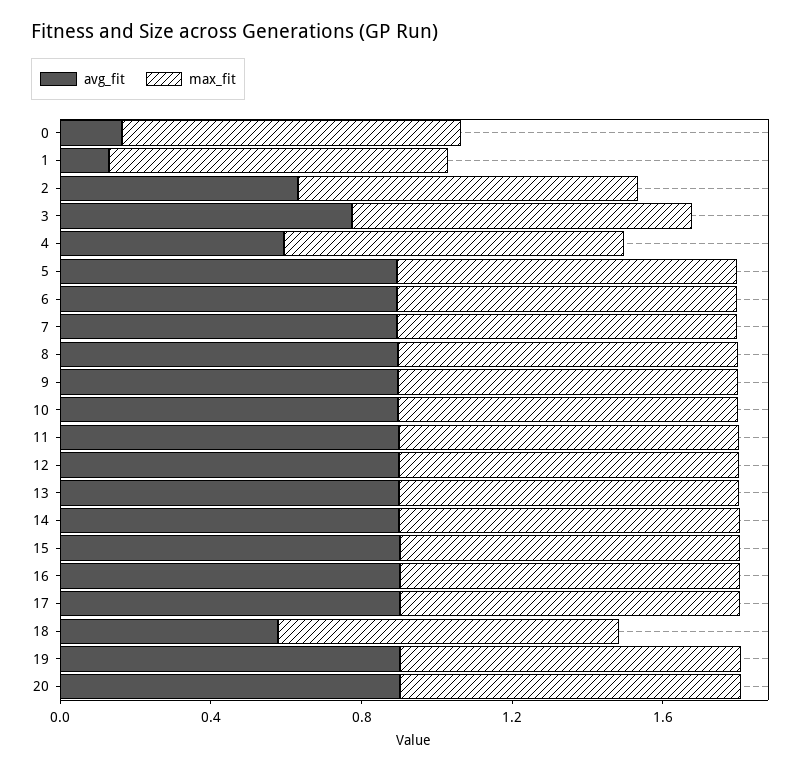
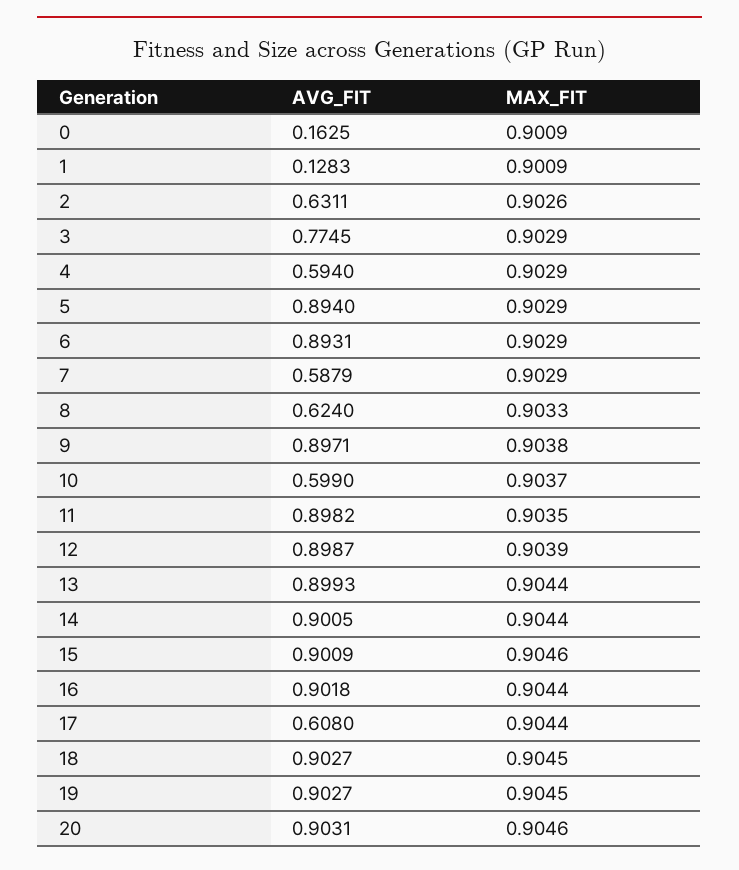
  {
    "avg_fit": {
      "0": 0.1625,
      "1": 0.1283,
      "2": 0.6311,
      "3": 0.7745,
      "4": 0.594,
      "5": 0.894,
      "6": 0.8931,
-     "7": 0.9,
+     "7": 0.5879,
-     "8": 0.9,
+     "8": 0.624,
      "9": 0.8971,
-     "10": 0.9,
+     "10": 0.599,
      "11": 0.8982,
      "12": 0.8987,
      "13": 0.8993,
      "14": 0.9005,
      "15": 0.9009,
      "16": 0.9018,
-     "17": 0.9,
+     "17": 0.608,
-     "18": 0.6,
+     "18": 0.9027,
      "19": 0.9027,
      "20": 0.9031
    },
    "max_fit": {
      "0": 0.9009,
      "1": 0.9009,
      "2": 0.9026,
      "3": 0.9029,
      "4": 0.9029,
      "5": 0.9029,
      "6": 0.9029,
      "7": 0.9029,
      "8": 0.9033,
      "9": 0.9038,
      "10": 0.9037,
      "11": 0.9035,
      "12": 0.9039,
      "13": 0.9044,
      "14": 0.9044,
      "15": 0.9046,
      "16": 0.9044,
      "17": 0.9044,
      "18": 0.9045,
      "19": 0.9045,
      "20": 0.9046
    }
  }

